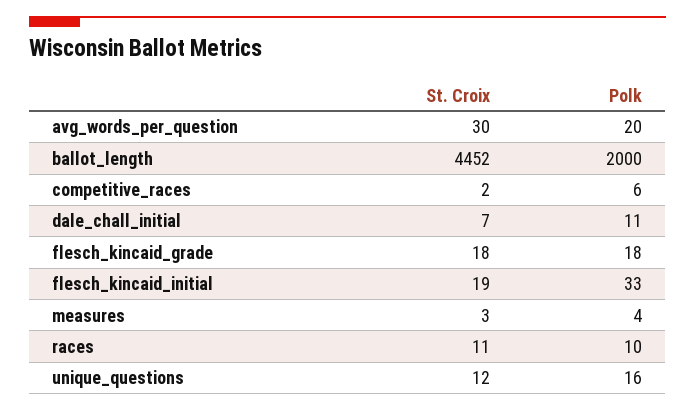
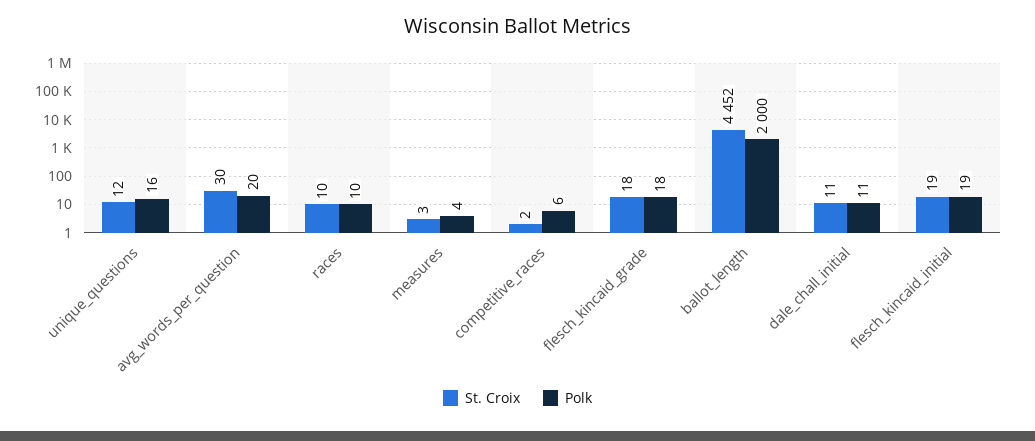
  {
    "St. Croix": {
      "avg_words_per_question": 30,
      "ballot_length": 4452,
      "competitive_races": 2,
-     "dale_chall_initial": 7,
+     "dale_chall_initial": 11,
      "flesch_kincaid_grade": 18,
      "flesch_kincaid_initial": 19,
      "measures": 3,
-     "races": 11,
+     "races": 10,
      "unique_questions": 12
    },
    "Polk": {
      "avg_words_per_question": 20,
      "ballot_length": 2000,
      "competitive_races": 6,
      "dale_chall_initial": 11,
      "flesch_kincaid_grade": 18,
-     "flesch_kincaid_initial": 33,
+     "flesch_kincaid_initial": 19,
      "measures": 4,
      "races": 10,
      "unique_questions": 16
    }
  }

